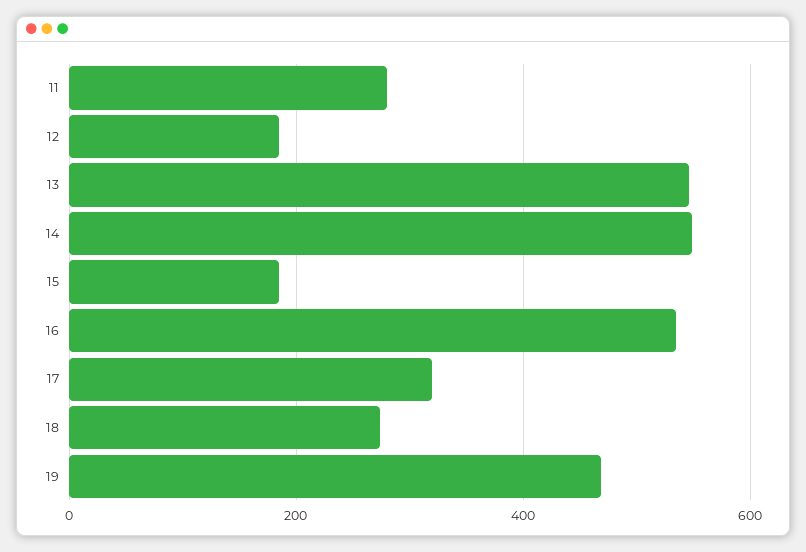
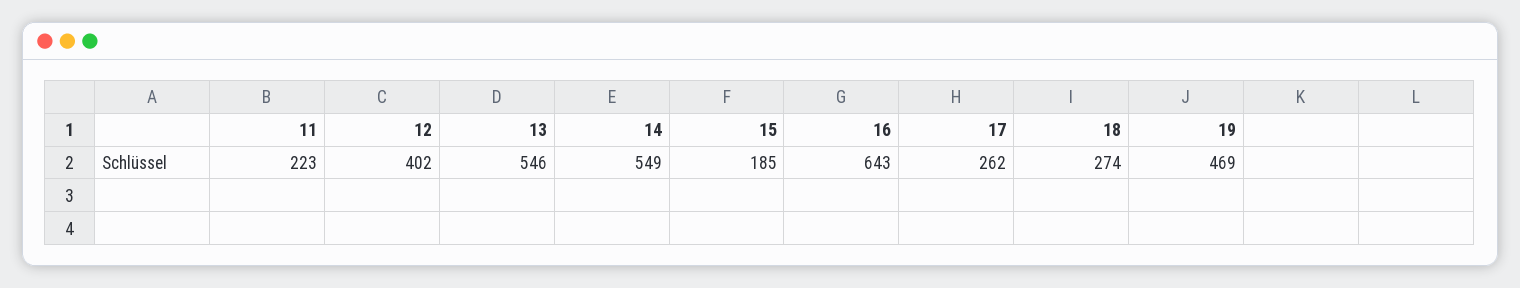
  {
-   "11": 280,
+   "11": 223,
-   "12": 180,
+   "12": 402,
    "13": 546,
    "14": 549,
    "15": 185,
-   "16": 540,
+   "16": 643,
-   "17": 320,
+   "17": 262,
    "18": 274,
    "19": 469
  }

